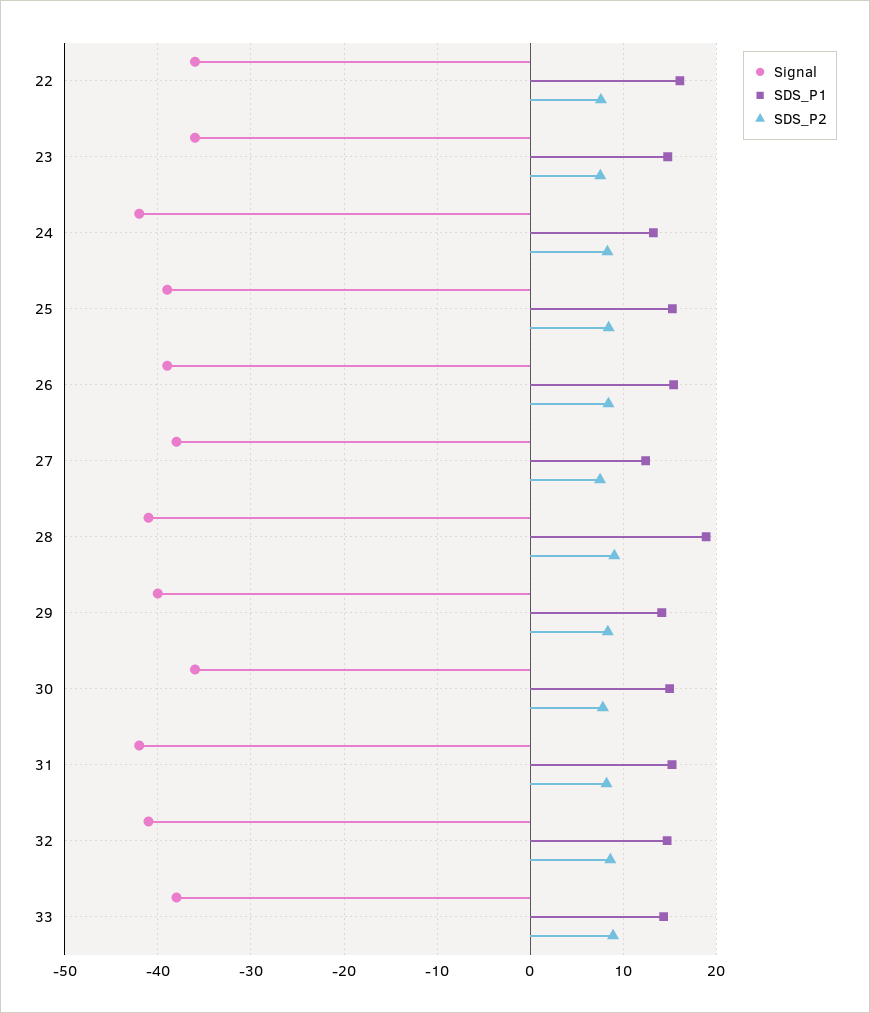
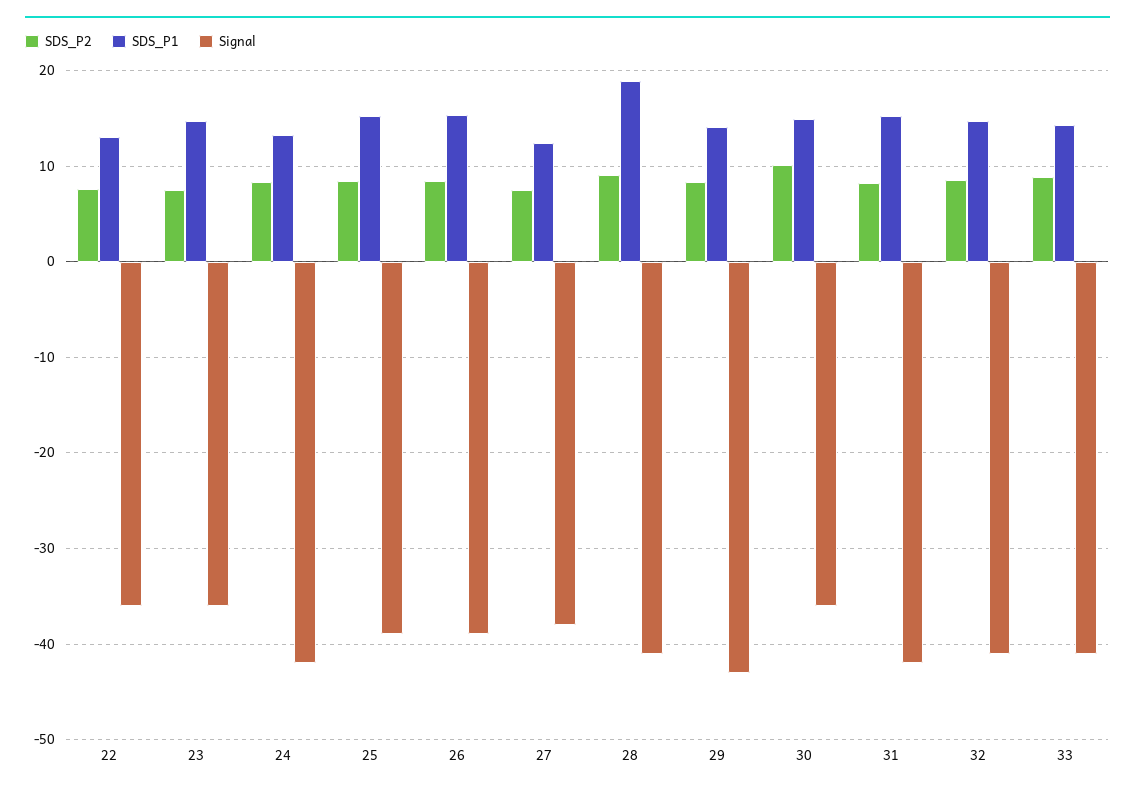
  {
    "Signal": {
      "22": -36,
      "23": -36,
      "24": -42,
      "25": -39,
      "26": -39,
      "27": -38,
      "28": -41,
-     "29": -40,
+     "29": -43,
      "30": -36,
      "31": -42,
      "32": -41,
-     "33": -38
+     "33": -41
    },
    "SDS_P1": {
-     "22": 16,
+     "22": 13,
      "23": 15,
      "24": 13,
      "25": 15,
      "26": 15,
      "27": 12,
      "28": 19,
      "29": 14,
      "30": 15,
      "31": 15,
      "32": 15,
      "33": 14
    },
    "SDS_P2": {
      "22": 8,
      "23": 8,
      "24": 8,
      "25": 8,
      "26": 8,
      "27": 8,
      "28": 9,
      "29": 8,
-     "30": 8,
+     "30": 10,
      "31": 8,
      "32": 9,
      "33": 9
    }
  }

